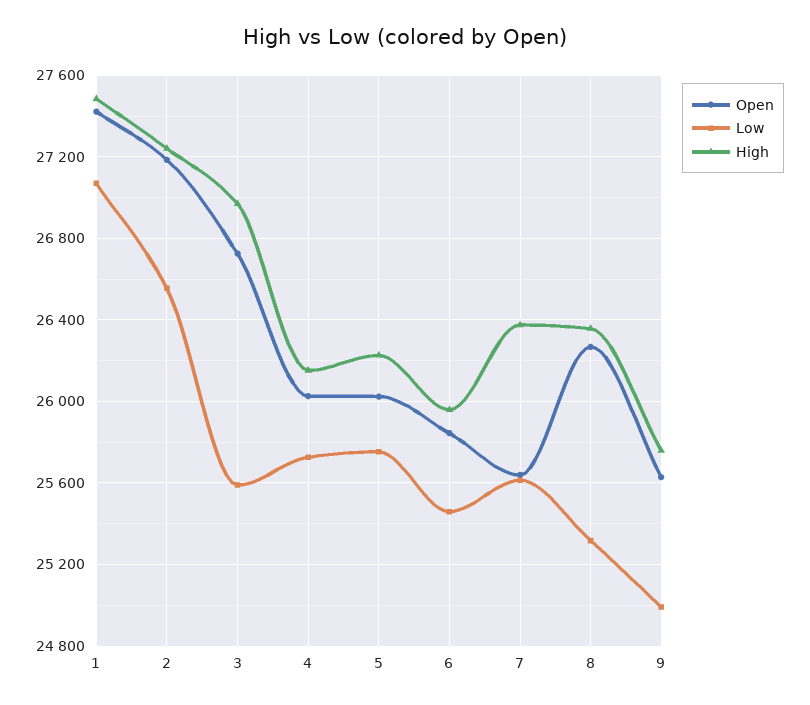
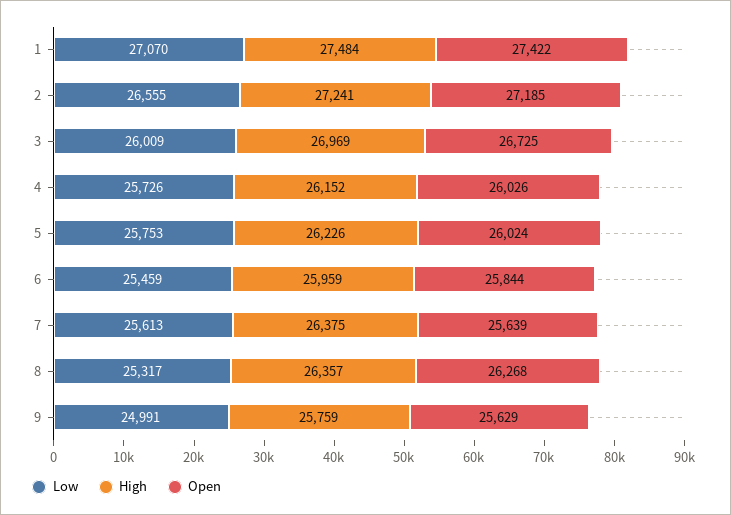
  {
    "Open": {
      "1": 27422,
      "2": 27185,
      "3": 26725,
      "4": 26026,
      "5": 26024,
      "6": 25844,
      "7": 25639,
      "8": 26268,
      "9": 25629
    },
    "Low": {
      "1": 27070,
      "2": 26555,
-     "3": 25600,
+     "3": 26009,
      "4": 25726,
      "5": 25753,
      "6": 25459,
      "7": 25613,
      "8": 25317,
      "9": 24991
    },
    "High": {
      "1": 27484,
      "2": 27241,
      "3": 26969,
      "4": 26152,
      "5": 26226,
      "6": 25959,
      "7": 26375,
      "8": 26357,
      "9": 25759
    }
  }

